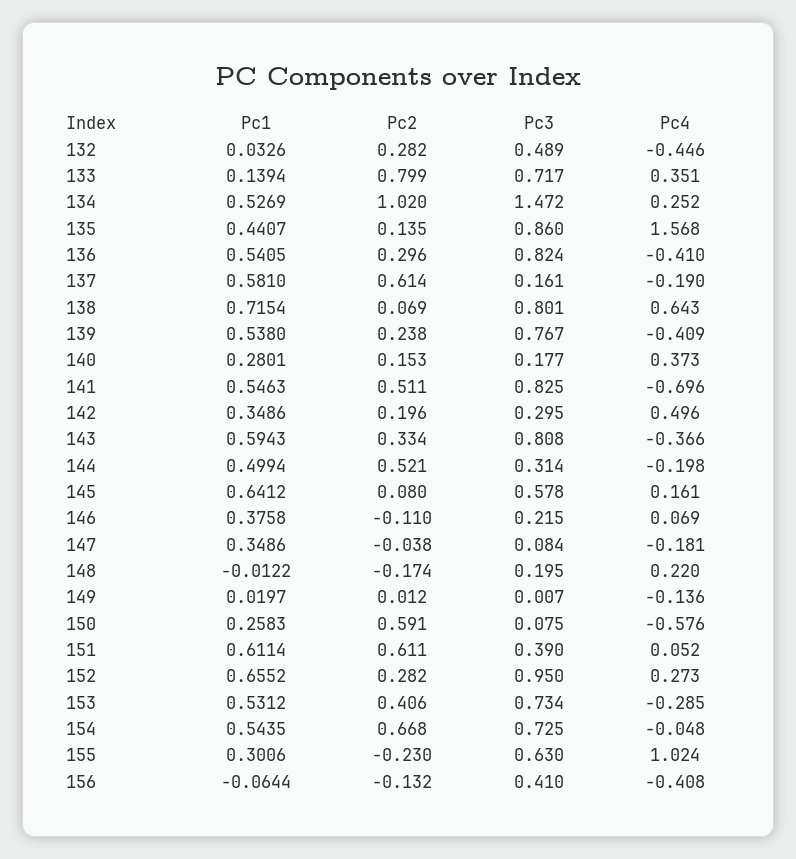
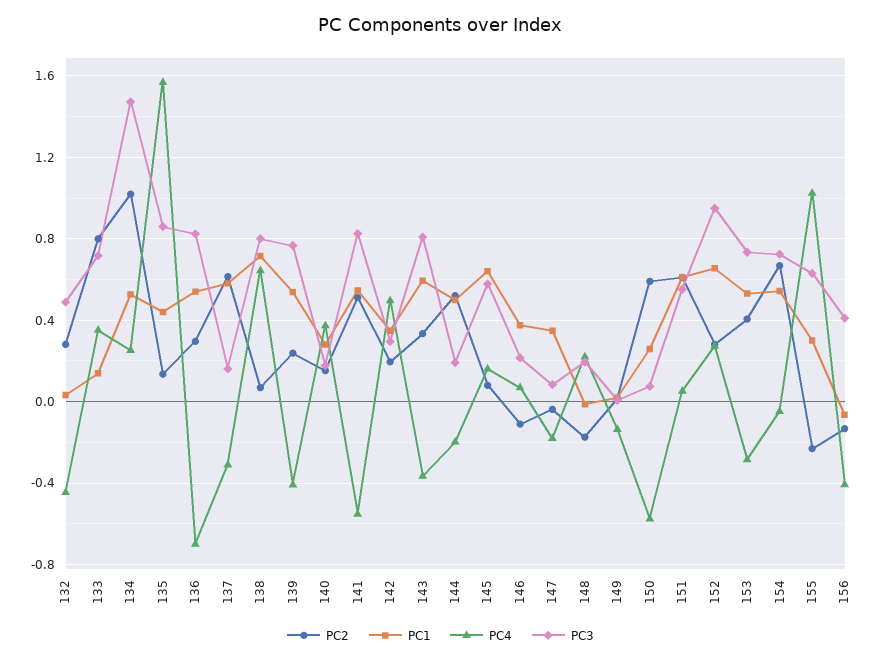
  {
    "Pc1": {
      "132": 0.0326,
      "133": 0.1394,
      "134": 0.5269,
      "135": 0.4407,
      "136": 0.5405,
      "137": 0.581,
      "138": 0.7154,
      "139": 0.538,
      "140": 0.2801,
      "141": 0.5463,
      "142": 0.3486,
      "143": 0.5943,
      "144": 0.4994,
      "145": 0.6412,
      "146": 0.3758,
      "147": 0.3486,
      "148": -0.0122,
      "149": 0.0197,
      "150": 0.2583,
      "151": 0.6114,
      "152": 0.6552,
      "153": 0.5312,
      "154": 0.5435,
      "155": 0.3006,
      "156": -0.0644
    },
    "Pc2": {
      "132": 0.282,
      "133": 0.799,
      "134": 1.02,
      "135": 0.135,
      "136": 0.296,
      "137": 0.614,
      "138": 0.069,
      "139": 0.238,
      "140": 0.153,
      "141": 0.511,
      "142": 0.196,
      "143": 0.334,
      "144": 0.521,
      "145": 0.08,
      "146": -0.11,
      "147": -0.038,
      "148": -0.174,
      "149": 0.012,
      "150": 0.591,
      "151": 0.611,
      "152": 0.282,
      "153": 0.406,
      "154": 0.668,
      "155": -0.23,
      "156": -0.132
    },
    "Pc3": {
      "132": 0.489,
      "133": 0.717,
      "134": 1.472,
      "135": 0.86,
      "136": 0.824,
      "137": 0.161,
      "138": 0.801,
      "139": 0.767,
      "140": 0.177,
      "141": 0.825,
      "142": 0.295,
      "143": 0.808,
-     "144": 0.314,
+     "144": 0.2,
      "145": 0.578,
      "146": 0.215,
      "147": 0.084,
      "148": 0.195,
      "149": 0.007,
      "150": 0.075,
-     "151": 0.39,
+     "151": 0.55,
      "152": 0.95,
      "153": 0.734,
      "154": 0.725,
      "155": 0.63,
      "156": 0.41
    },
    "Pc4": {
      "132": -0.446,
      "133": 0.351,
      "134": 0.252,
      "135": 1.568,
-     "136": -0.41,
+     "136": -0.7,
-     "137": -0.19,
+     "137": -0.3,
      "138": 0.643,
      "139": -0.409,
      "140": 0.373,
-     "141": -0.696,
+     "141": -0.55,
      "142": 0.496,
      "143": -0.366,
      "144": -0.198,
      "145": 0.161,
      "146": 0.069,
      "147": -0.181,
      "148": 0.22,
      "149": -0.136,
      "150": -0.576,
      "151": 0.052,
      "152": 0.273,
      "153": -0.285,
      "154": -0.048,
      "155": 1.024,
      "156": -0.408
    }
  }

